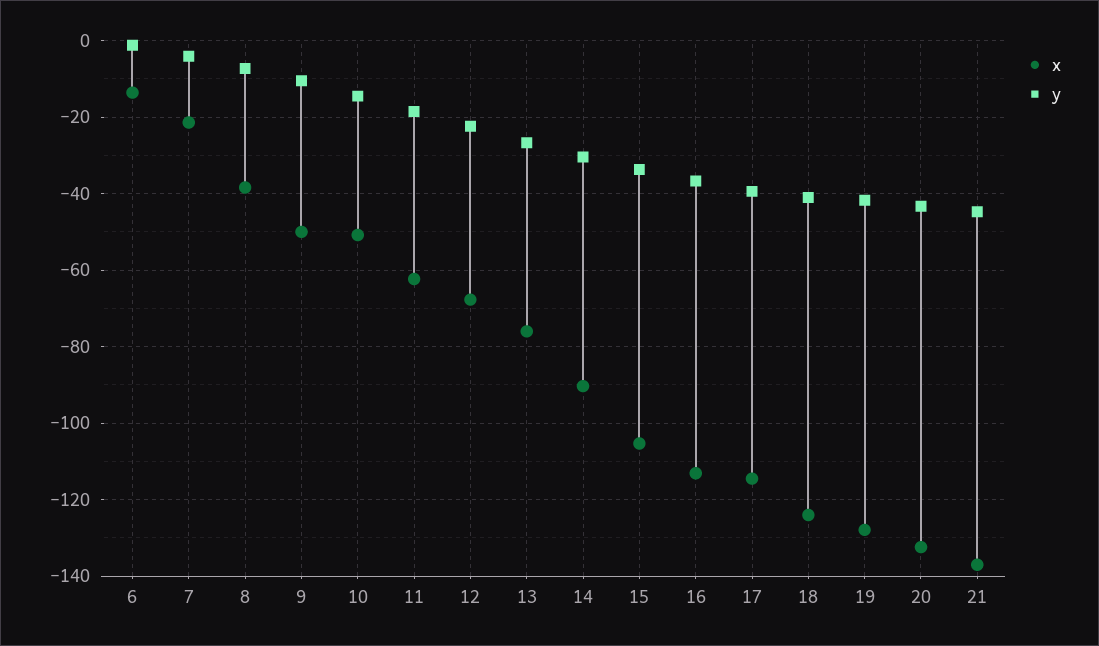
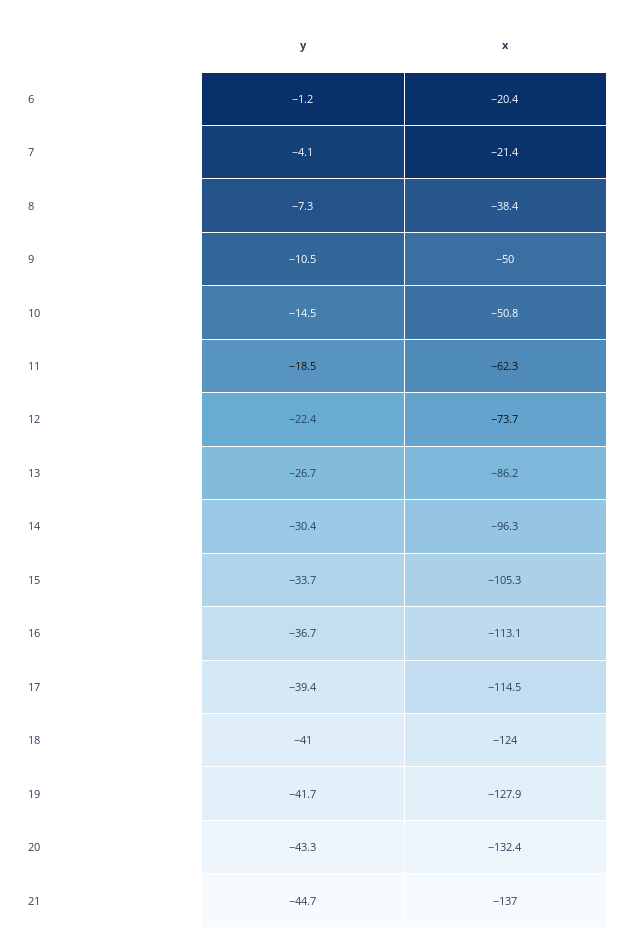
  {
    "x": {
-     "6": -14,
+     "6": -20.4,
      "7": -21.4,
      "8": -38.4,
      "9": -50,
      "10": -50.8,
      "11": -62.3,
-     "12": -68,
+     "12": -73.7,
-     "13": -76,
+     "13": -86.2,
-     "14": -90,
+     "14": -96.3,
      "15": -105.3,
      "16": -113.1,
      "17": -114.5,
      "18": -124,
      "19": -127.9,
      "20": -132.4,
      "21": -137
    },
    "y": {
      "6": -1.2,
      "7": -4.1,
      "8": -7.3,
      "9": -10.5,
      "10": -14.5,
      "11": -18.5,
      "12": -22.4,
      "13": -26.7,
      "14": -30.4,
      "15": -33.7,
      "16": -36.7,
      "17": -39.4,
      "18": -41,
      "19": -41.7,
      "20": -43.3,
      "21": -44.7
    }
  }

